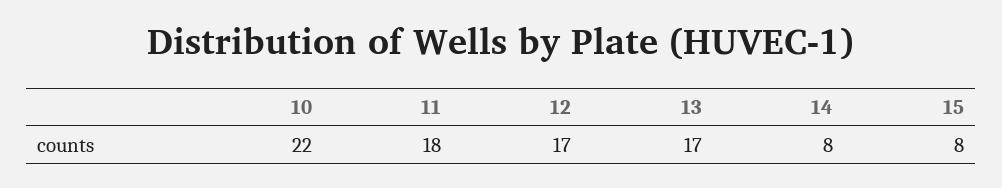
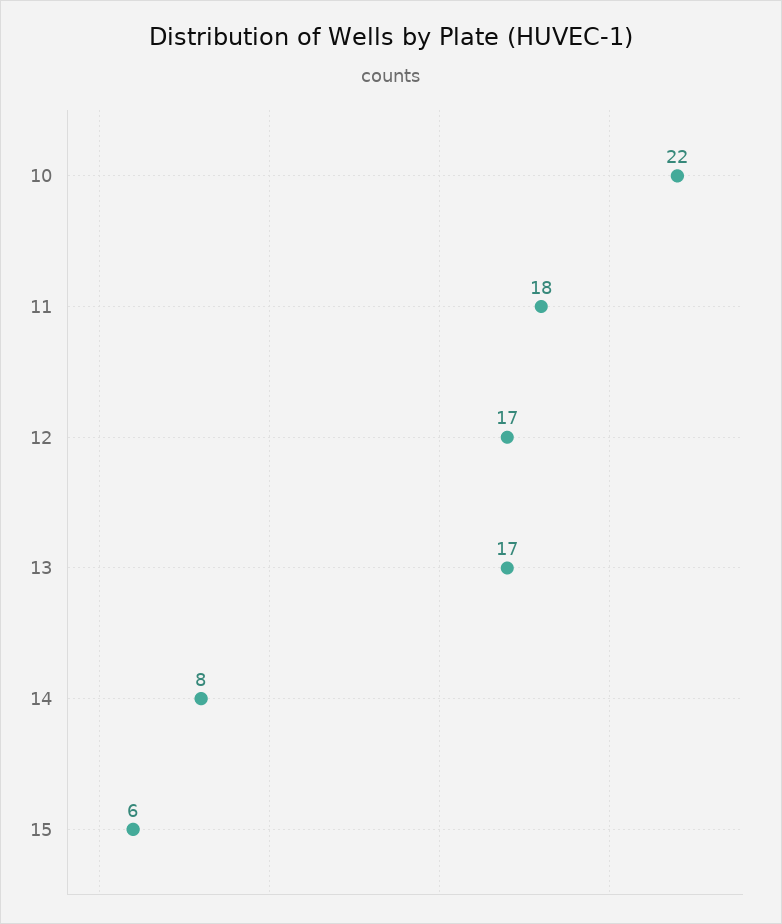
  {
    "10": 22,
    "11": 18,
    "12": 17,
    "13": 17,
    "14": 8,
-   "15": 8
+   "15": 6
  }

